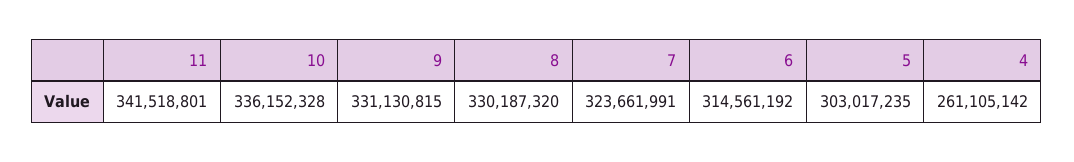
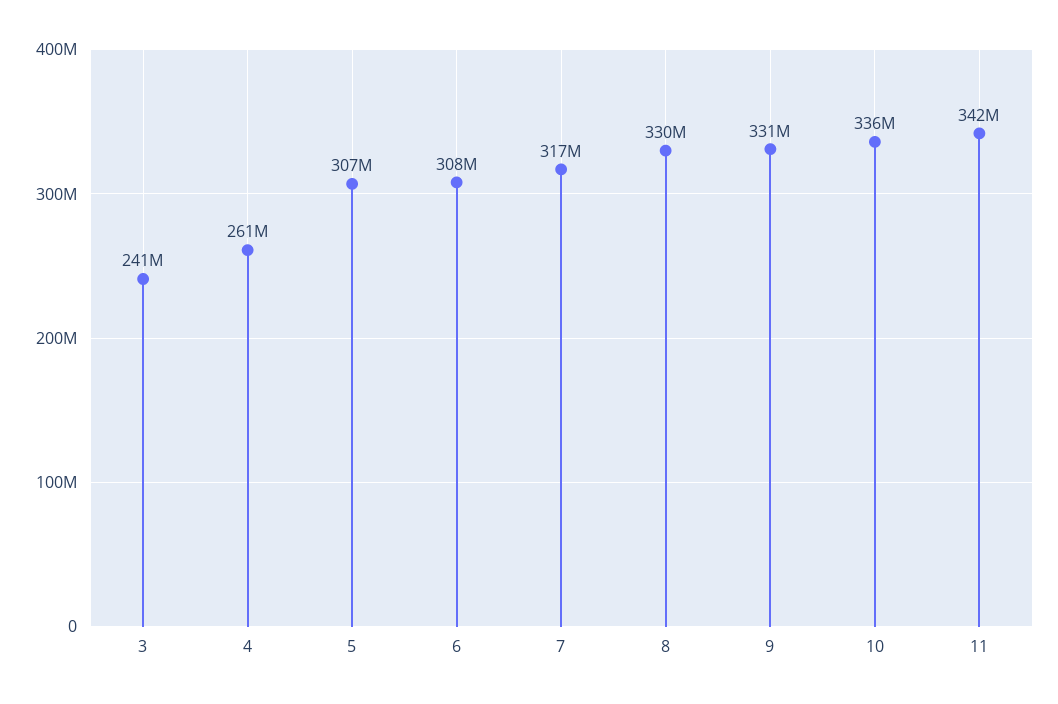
  {
    "11": 341518801,
    "10": 336152328,
    "9": 331130815,
    "8": 330187320,
-   "7": 323661991,
+   "7": 317000000,
-   "6": 314561192,
+   "6": 308000000,
-   "5": 303017235,
+   "5": 307000000,
-   "4": 261105142
+   "4": 261105142,
+   "3": 241000000
  }

